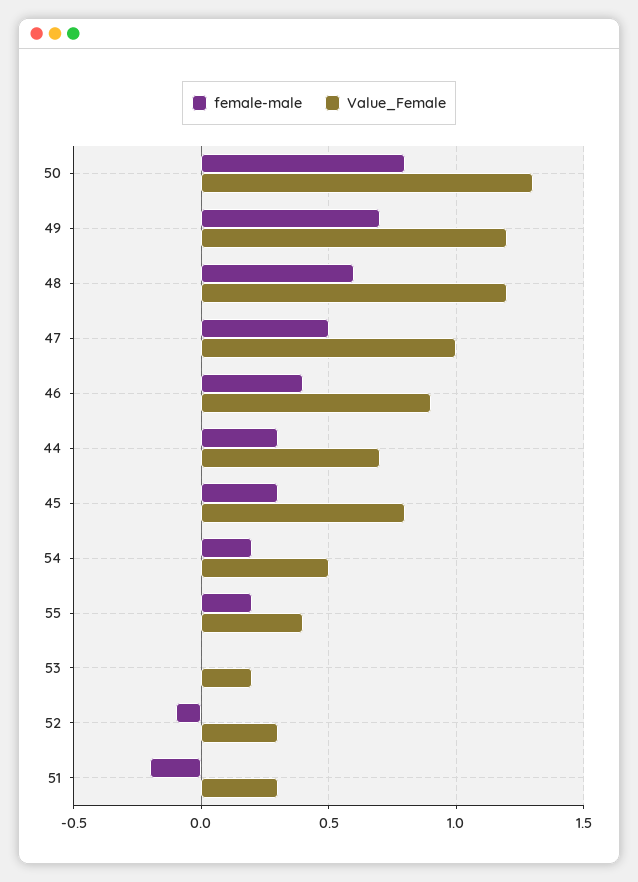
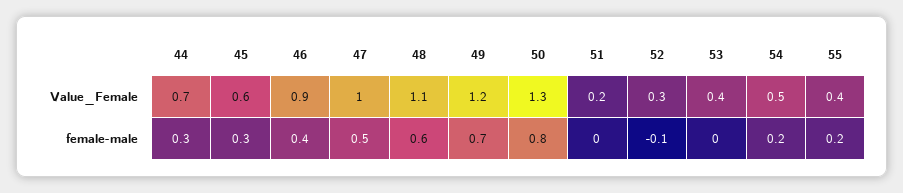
  {
    "female-male": {
      "50": 0.8,
      "49": 0.7,
      "48": 0.6,
      "47": 0.5,
      "46": 0.4,
      "44": 0.3,
      "45": 0.3,
      "54": 0.2,
      "55": 0.2,
      "53": 0,
      "52": -0.1,
-     "51": -0.2
+     "51": 0
    },
    "Value_Female": {
      "50": 1.3,
      "49": 1.2,
-     "48": 1.2,
+     "48": 1.1,
      "47": 1,
      "46": 0.9,
      "44": 0.7,
-     "45": 0.8,
+     "45": 0.6,
      "54": 0.5,
      "55": 0.4,
-     "53": 0.2,
+     "53": 0.4,
      "52": 0.3,
-     "51": 0.3
+     "51": 0.2
    }
  }

